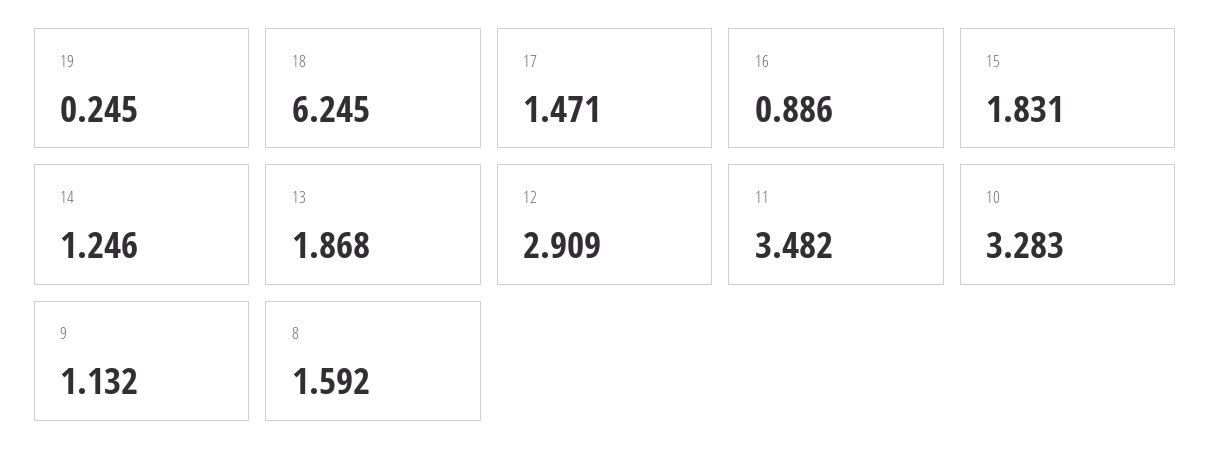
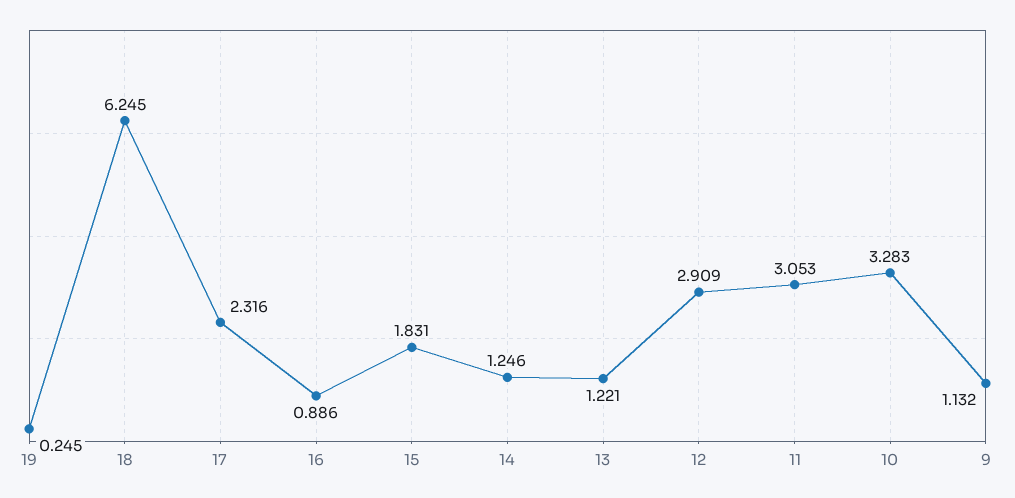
  {
    "19": 0.245,
    "18": 6.245,
-   "17": 1.471,
+   "17": 2.316,
    "16": 0.886,
    "15": 1.831,
    "14": 1.246,
-   "13": 1.868,
+   "13": 1.221,
    "12": 2.909,
-   "11": 3.482,
+   "11": 3.053,
    "10": 3.283,
-   "9": 1.132,
+   "9": 1.132
-   "8": 1.592
  }

